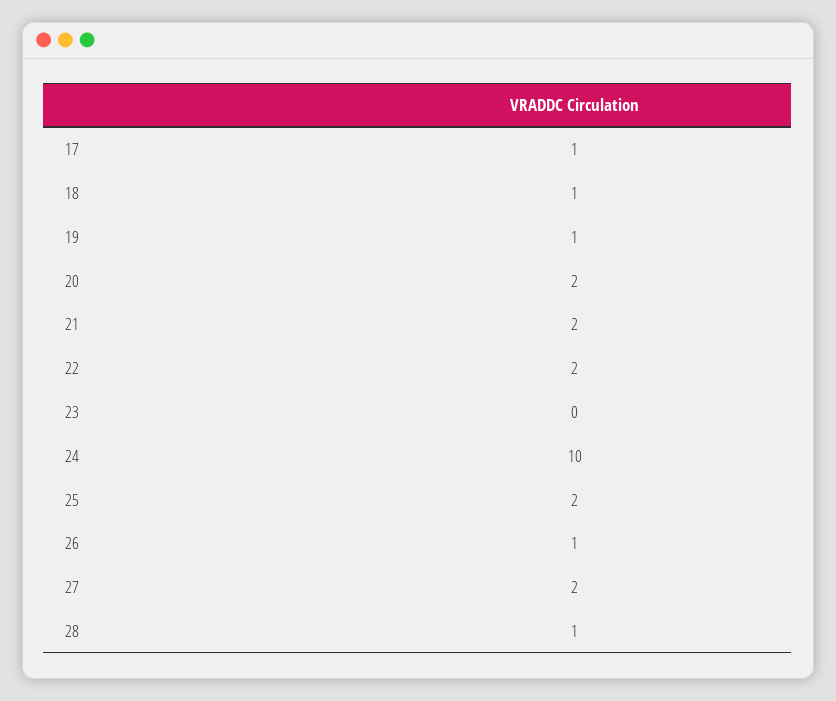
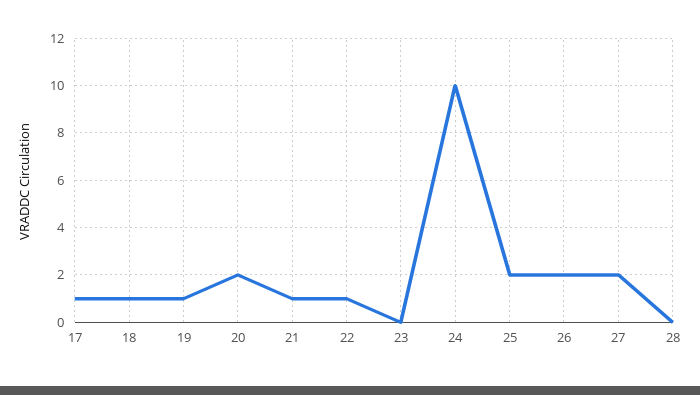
  {
    "17": 1,
    "18": 1,
    "19": 1,
    "20": 2,
-   "21": 2,
+   "21": 1,
-   "22": 2,
+   "22": 1,
    "23": 0,
    "24": 10,
    "25": 2,
-   "26": 1,
+   "26": 2,
    "27": 2,
-   "28": 1
+   "28": 0
  }

